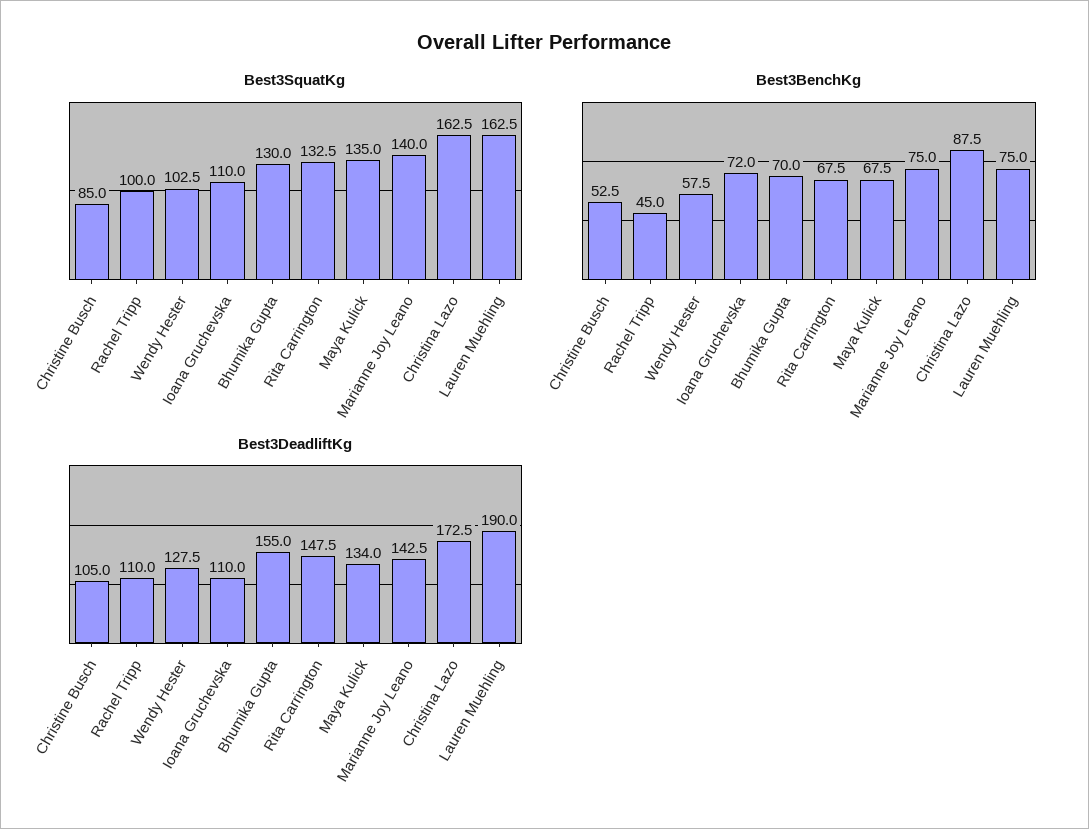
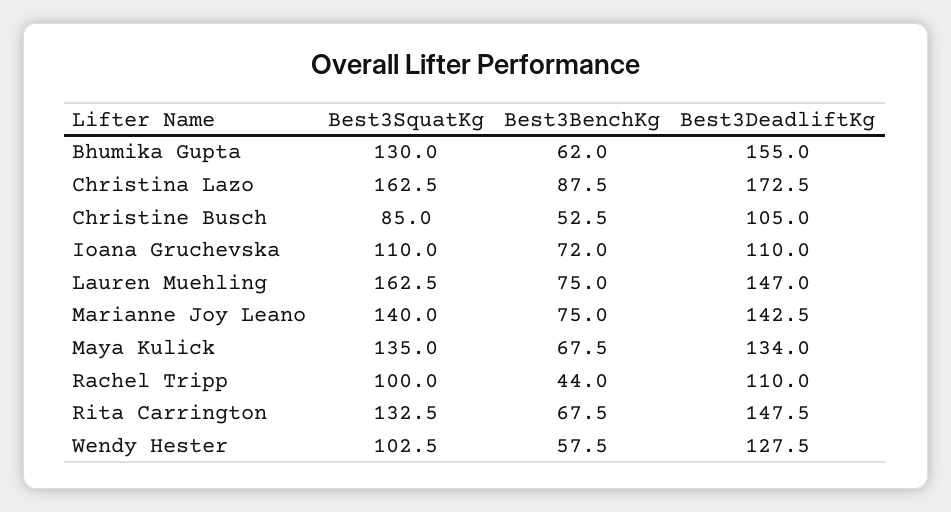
  {
    "Best3SquatKg": {
      "Christine Busch": 85,
      "Rachel Tripp": 100,
      "Wendy Hester": 102.5,
      "Ioana Gruchevska": 110,
      "Bhumika Gupta": 130,
      "Rita Carrington": 132.5,
      "Maya Kulick": 135,
      "Marianne Joy Leano": 140,
      "Christina Lazo": 162.5,
      "Lauren Muehling": 162.5
    },
    "Best3BenchKg": {
      "Christine Busch": 52.5,
-     "Rachel Tripp": 45,
+     "Rachel Tripp": 44,
      "Wendy Hester": 57.5,
      "Ioana Gruchevska": 72,
-     "Bhumika Gupta": 70,
+     "Bhumika Gupta": 62,
      "Rita Carrington": 67.5,
      "Maya Kulick": 67.5,
      "Marianne Joy Leano": 75,
      "Christina Lazo": 87.5,
      "Lauren Muehling": 75
    },
    "Best3DeadliftKg": {
      "Christine Busch": 105,
      "Rachel Tripp": 110,
      "Wendy Hester": 127.5,
      "Ioana Gruchevska": 110,
      "Bhumika Gupta": 155,
      "Rita Carrington": 147.5,
      "Maya Kulick": 134,
      "Marianne Joy Leano": 142.5,
      "Christina Lazo": 172.5,
-     "Lauren Muehling": 190
+     "Lauren Muehling": 147
    }
  }

